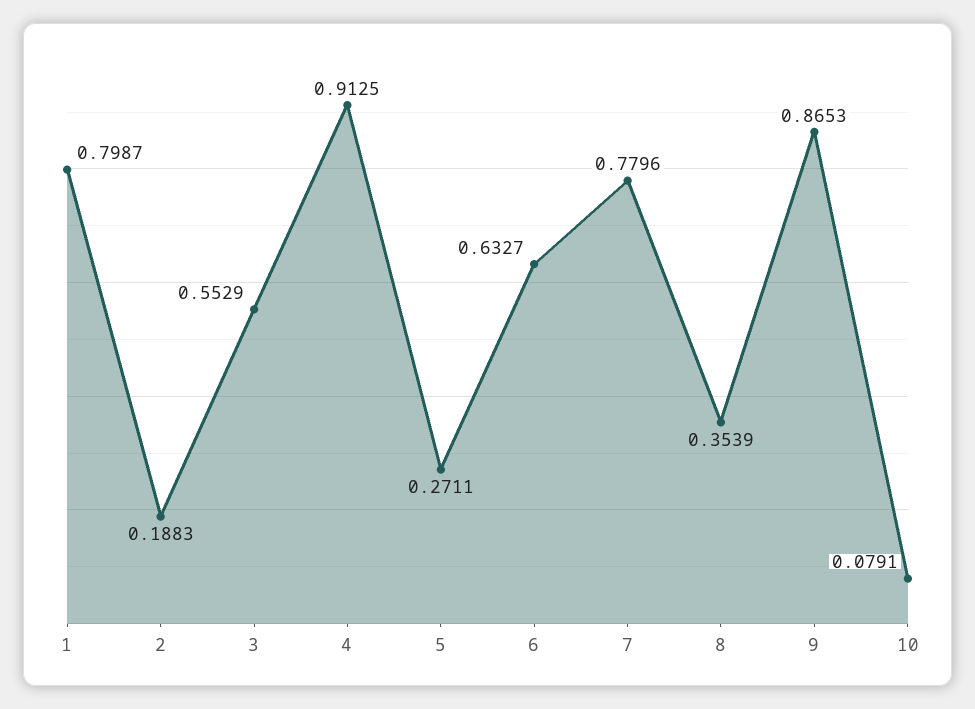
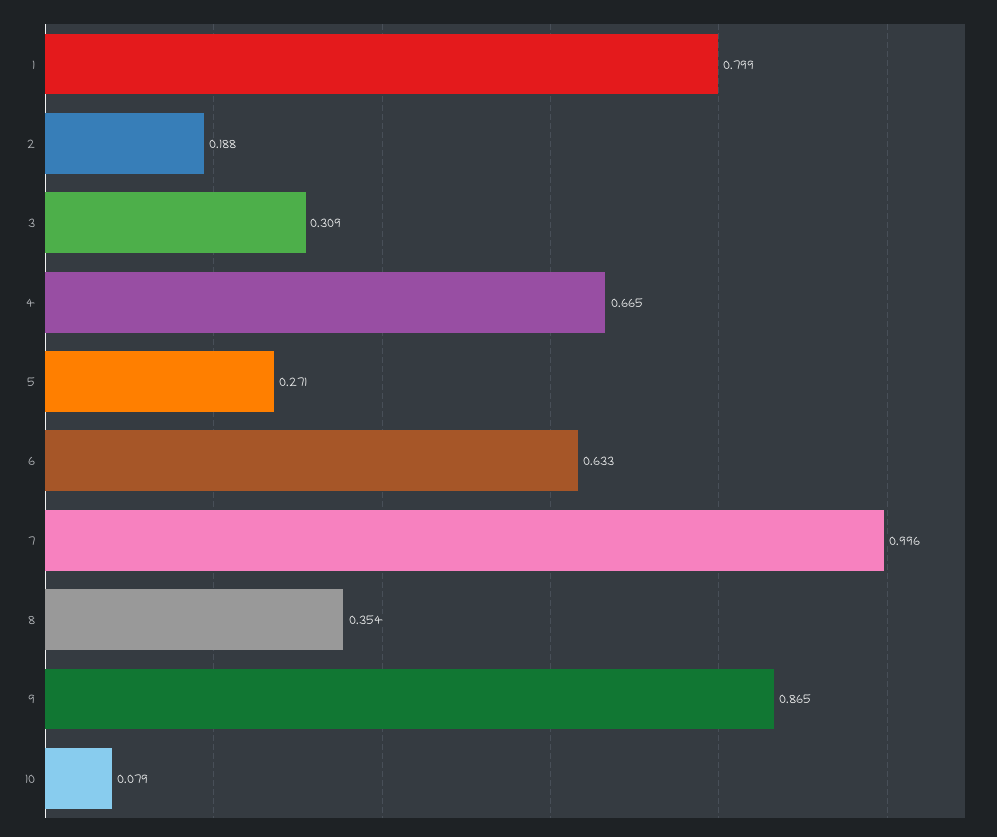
  {
    "1": 0.7987,
    "2": 0.1883,
-   "3": 0.5529,
+   "3": 0.309,
-   "4": 0.9125,
+   "4": 0.665,
    "5": 0.2711,
    "6": 0.6327,
-   "7": 0.7796,
+   "7": 0.996,
    "8": 0.3539,
    "9": 0.8653,
    "10": 0.0791
  }

